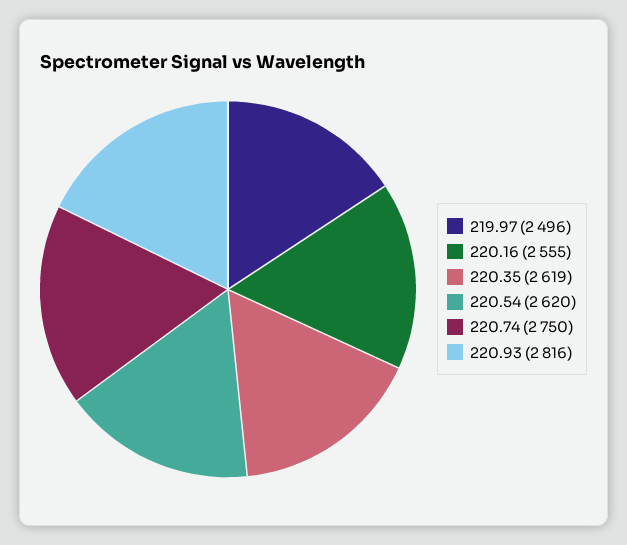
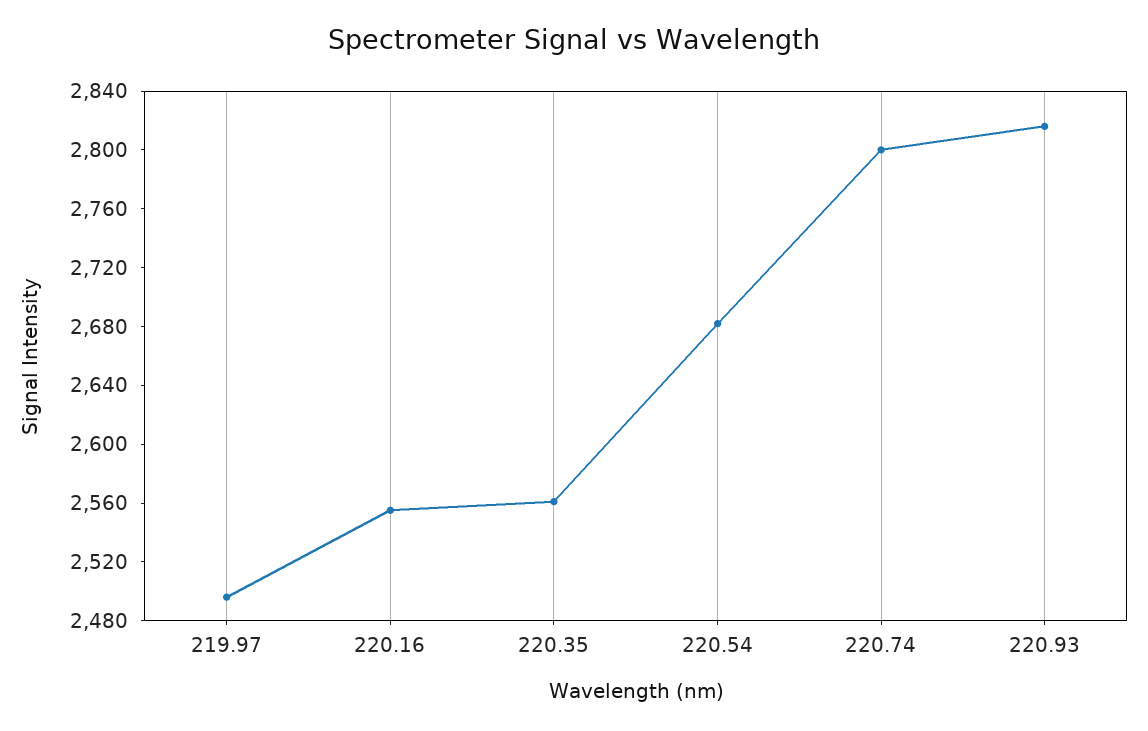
  {
    "219.97": 2496,
    "220.16": 2555,
-   "220.35": 2619,
+   "220.35": 2560,
-   "220.54": 2620,
+   "220.54": 2680,
-   "220.74": 2750,
+   "220.74": 2800,
    "220.93": 2816
  }

